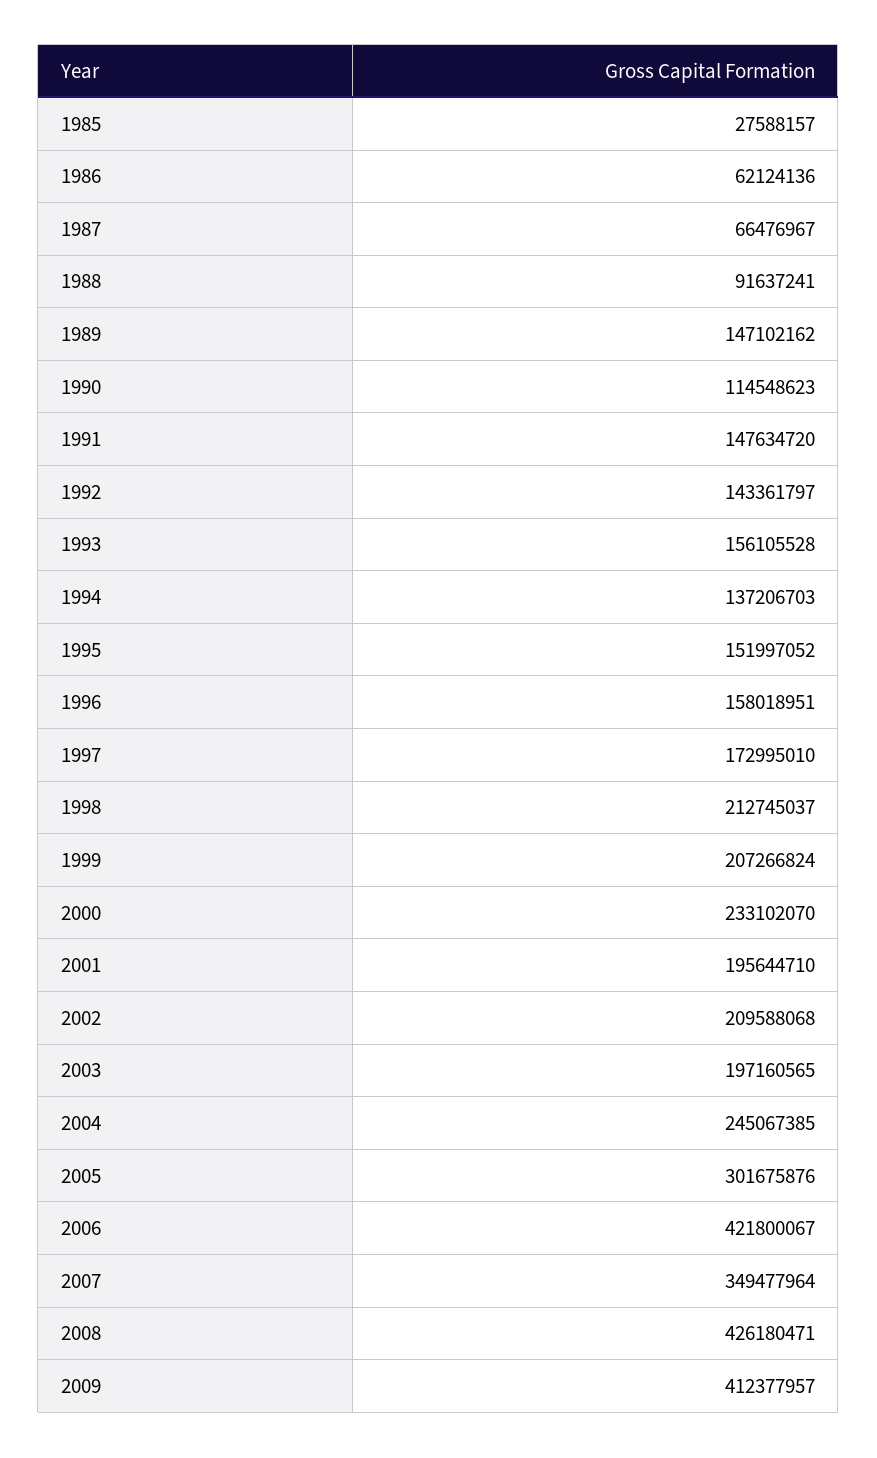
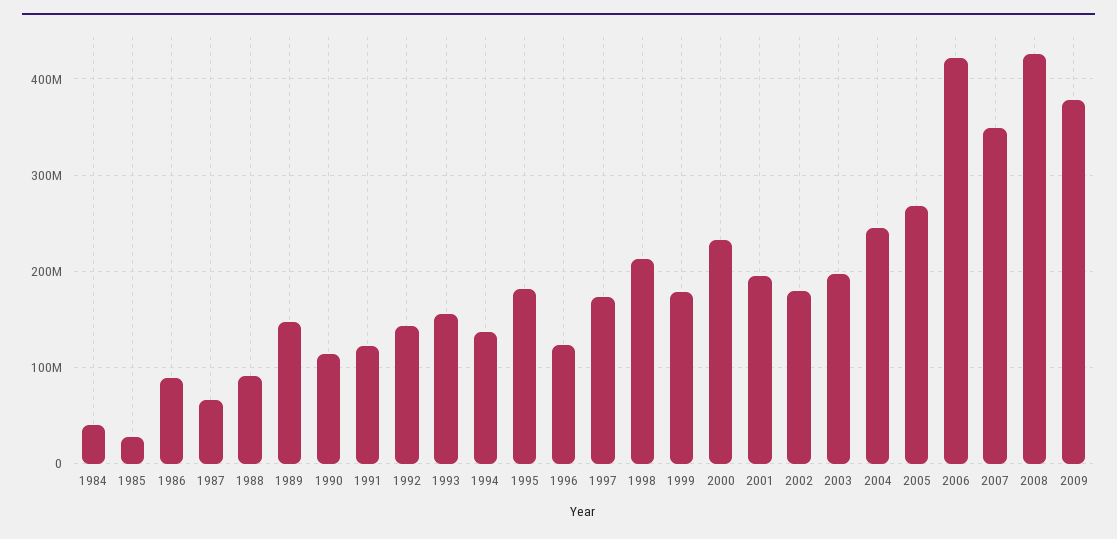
  {
    "1985": 27588157,
-   "1986": 62124136,
+   "1986": 90000000,
    "1987": 66476967,
    "1988": 91637241,
    "1989": 147102162,
    "1990": 114548623,
-   "1991": 147634720,
+   "1991": 120000000,
    "1992": 143361797,
    "1993": 156105528,
    "1994": 137206703,
-   "1995": 151997052,
+   "1995": 180000000,
-   "1996": 158018951,
+   "1996": 120000000,
    "1997": 172995010,
    "1998": 212745037,
-   "1999": 207266824,
+   "1999": 180000000,
    "2000": 233102070,
    "2001": 195644710,
-   "2002": 209588068,
+   "2002": 180000000,
    "2003": 197160565,
    "2004": 245067385,
-   "2005": 301675876,
+   "2005": 270000000,
    "2006": 421800067,
    "2007": 349477964,
    "2008": 426180471,
-   "2009": 412377957
+   "2009": 380000000,
+   "1984": 40000000
  }

